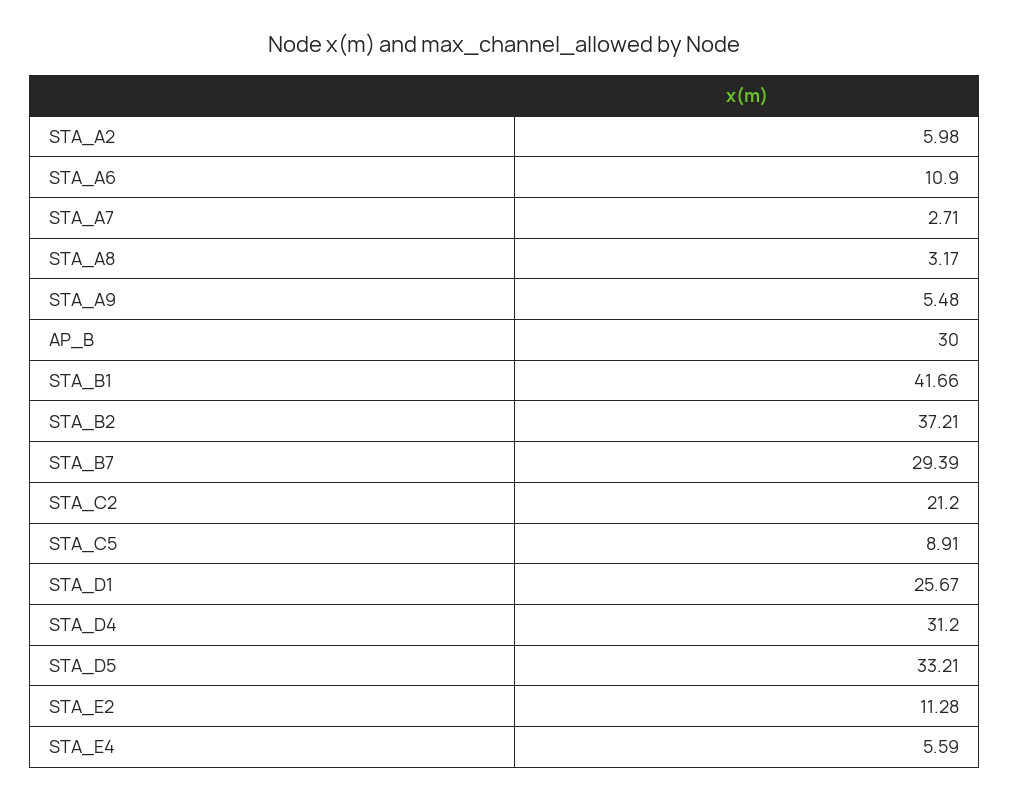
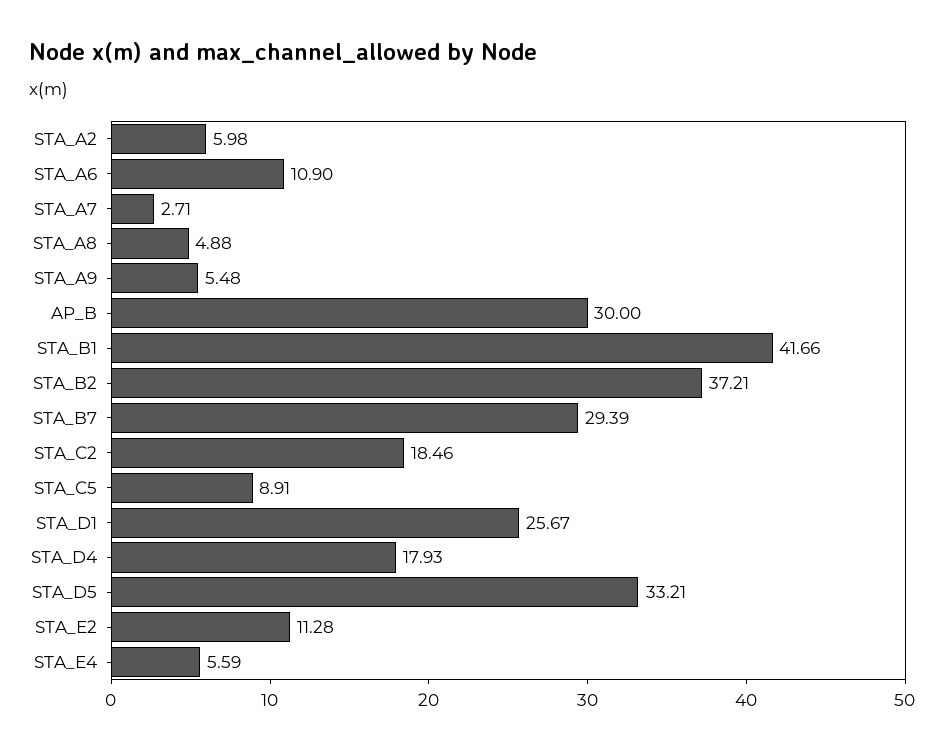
  {
    "STA_A2": 5.98,
    "STA_A6": 10.9,
    "STA_A7": 2.71,
-   "STA_A8": 3.17,
+   "STA_A8": 4.88,
    "STA_A9": 5.48,
    "AP_B": 30,
    "STA_B1": 41.66,
    "STA_B2": 37.21,
    "STA_B7": 29.39,
-   "STA_C2": 21.2,
+   "STA_C2": 18.46,
    "STA_C5": 8.91,
    "STA_D1": 25.67,
-   "STA_D4": 31.2,
+   "STA_D4": 17.93,
    "STA_D5": 33.21,
    "STA_E2": 11.28,
    "STA_E4": 5.59
  }

